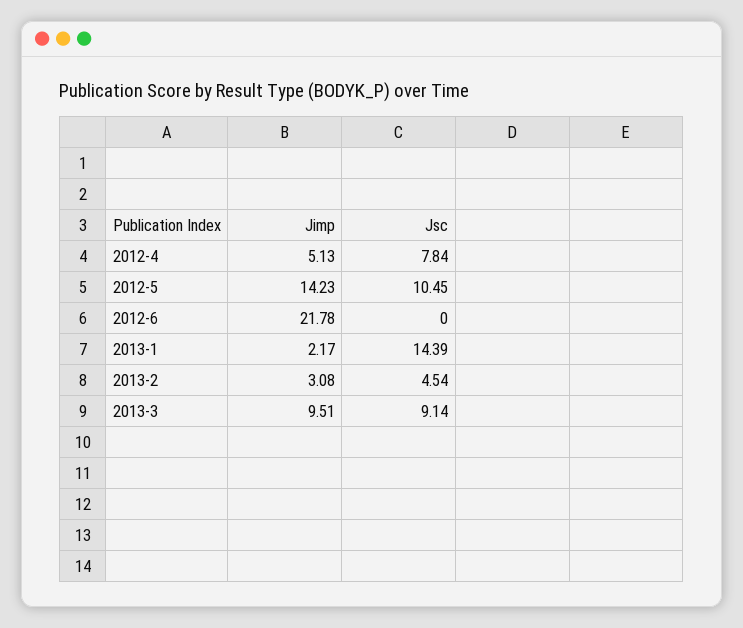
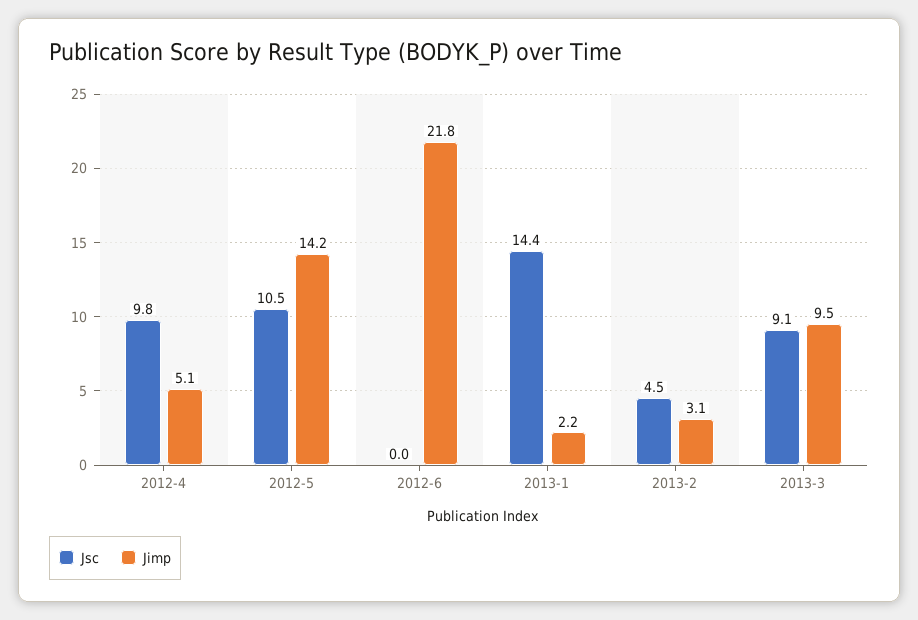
  {
    "Jimp": {
      "2012-4": 5.13,
      "2012-5": 14.23,
      "2012-6": 21.78,
      "2013-1": 2.17,
      "2013-2": 3.08,
      "2013-3": 9.51
    },
    "Jsc": {
-     "2012-4": 7.84,
+     "2012-4": 9.8,
      "2012-5": 10.45,
      "2012-6": 0,
      "2013-1": 14.39,
      "2013-2": 4.54,
      "2013-3": 9.14
    }
  }

